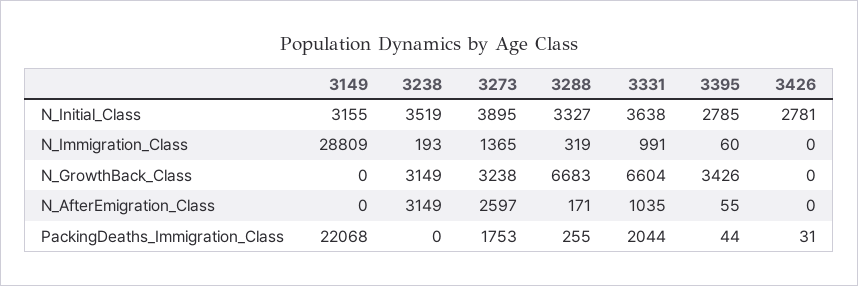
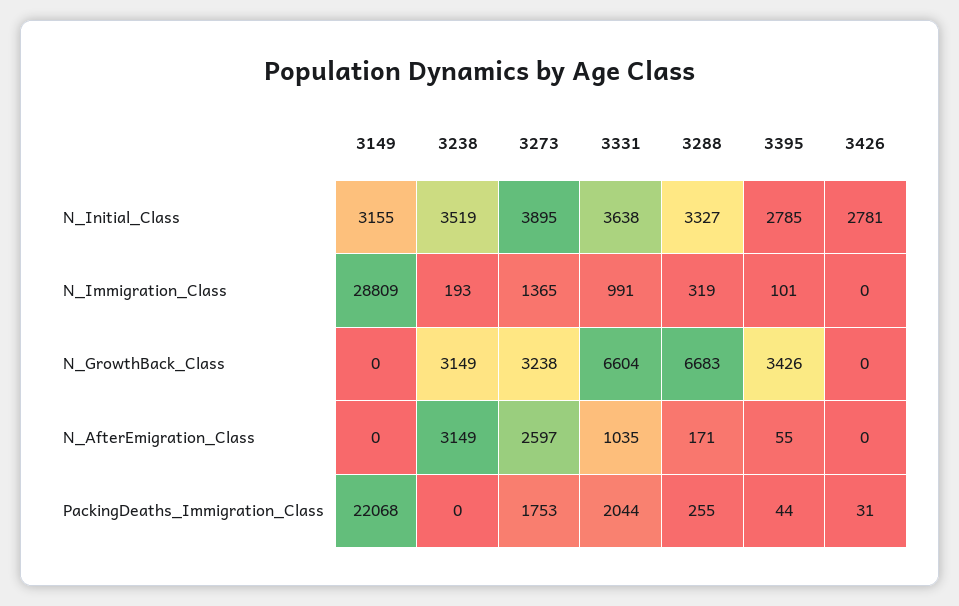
  {
    "3149": {
      "N_Initial_Class": 3155,
      "N_Immigration_Class": 28809,
      "N_GrowthBack_Class": 0,
      "N_AfterEmigration_Class": 0,
      "PackingDeaths_Immigration_Class": 22068
    },
    "3238": {
      "N_Initial_Class": 3519,
      "N_Immigration_Class": 193,
      "N_GrowthBack_Class": 3149,
      "N_AfterEmigration_Class": 3149,
      "PackingDeaths_Immigration_Class": 0
    },
    "3273": {
      "N_Initial_Class": 3895,
      "N_Immigration_Class": 1365,
      "N_GrowthBack_Class": 3238,
      "N_AfterEmigration_Class": 2597,
      "PackingDeaths_Immigration_Class": 1753
    },
    "3288": {
      "N_Initial_Class": 3327,
      "N_Immigration_Class": 319,
      "N_GrowthBack_Class": 6683,
      "N_AfterEmigration_Class": 171,
      "PackingDeaths_Immigration_Class": 255
    },
    "3331": {
      "N_Initial_Class": 3638,
      "N_Immigration_Class": 991,
      "N_GrowthBack_Class": 6604,
      "N_AfterEmigration_Class": 1035,
      "PackingDeaths_Immigration_Class": 2044
    },
    "3395": {
      "N_Initial_Class": 2785,
-     "N_Immigration_Class": 60,
+     "N_Immigration_Class": 101,
      "N_GrowthBack_Class": 3426,
      "N_AfterEmigration_Class": 55,
      "PackingDeaths_Immigration_Class": 44
    },
    "3426": {
      "N_Initial_Class": 2781,
      "N_Immigration_Class": 0,
      "N_GrowthBack_Class": 0,
      "N_AfterEmigration_Class": 0,
      "PackingDeaths_Immigration_Class": 31
    }
  }

